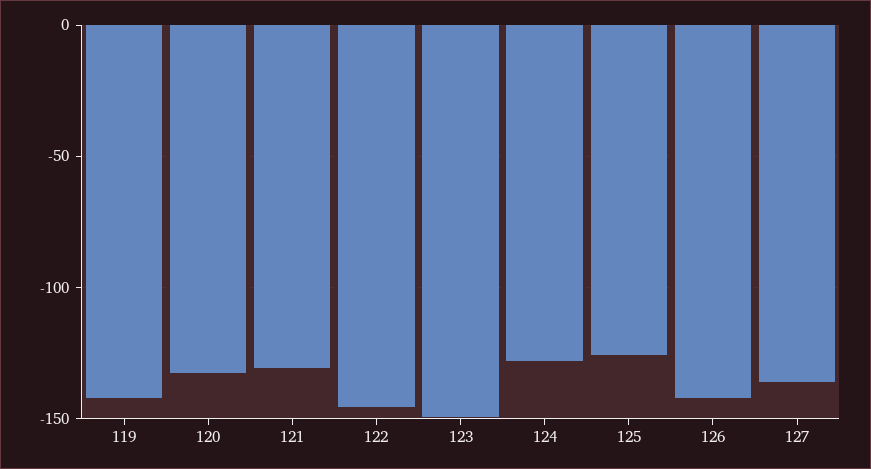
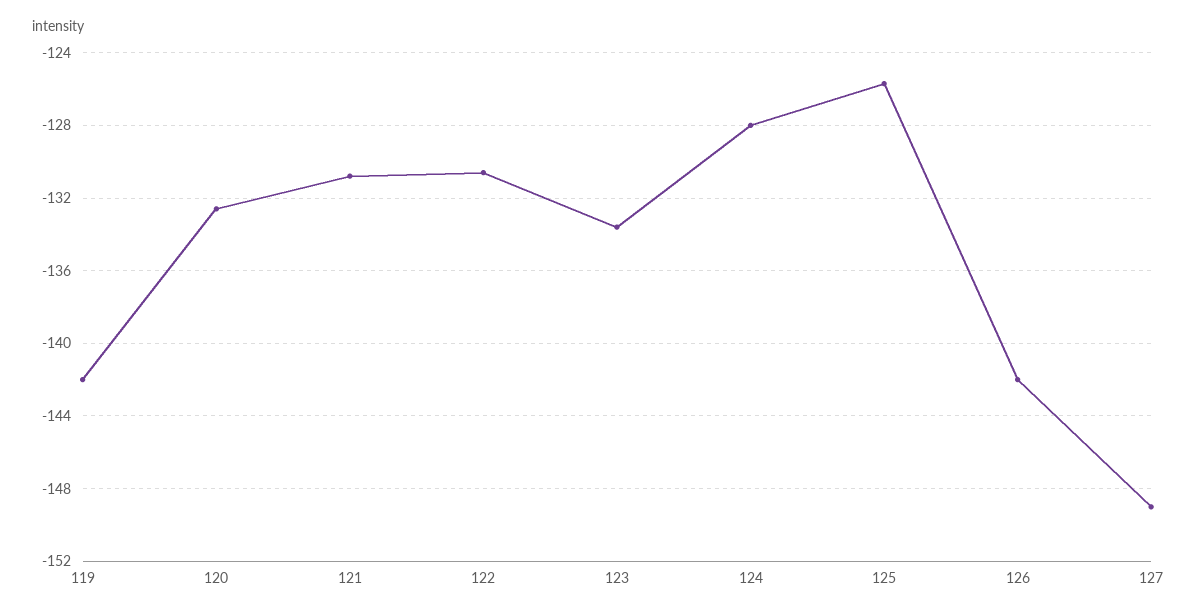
  {
    "119": -142,
    "120": -132.5,
    "121": -131,
-   "122": -145,
+   "122": -130.5,
-   "123": -150,
+   "123": -133.5,
    "124": -128,
    "125": -125.5,
    "126": -142,
-   "127": -135
+   "127": -149
  }

